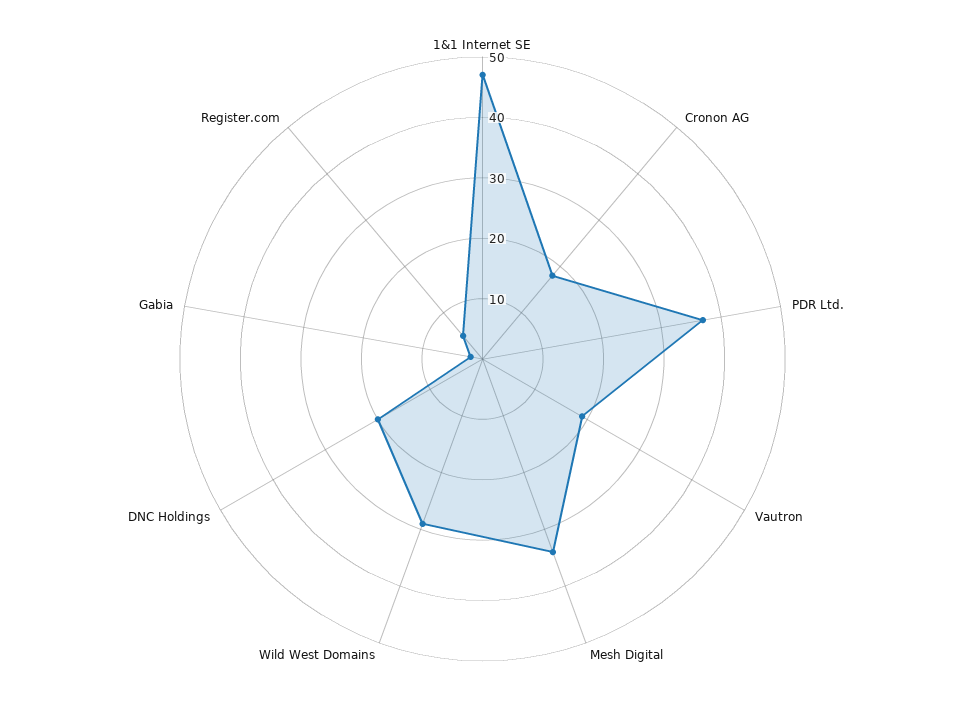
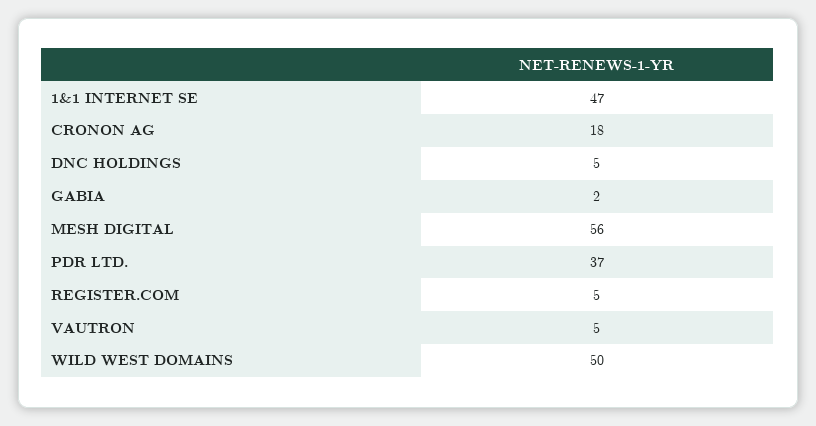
  {
    "1&1 Internet SE": 47,
    "Cronon AG": 18,
    "PDR Ltd.": 37,
-   "Vautron": 20,
+   "Vautron": 5,
-   "Mesh Digital": 35,
+   "Mesh Digital": 56,
-   "Wild West Domains": 30,
+   "Wild West Domains": 50,
-   "DNC Holdings": 20,
+   "DNC Holdings": 5,
    "Gabia": 2,
    "Register.com": 5
  }

